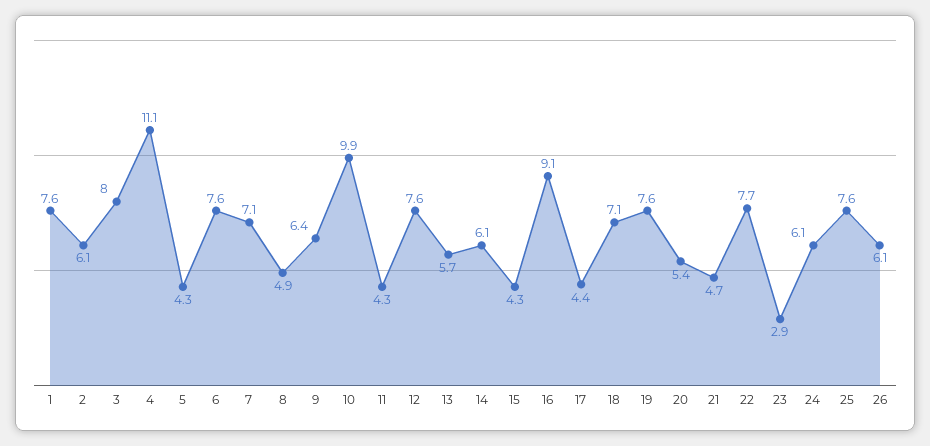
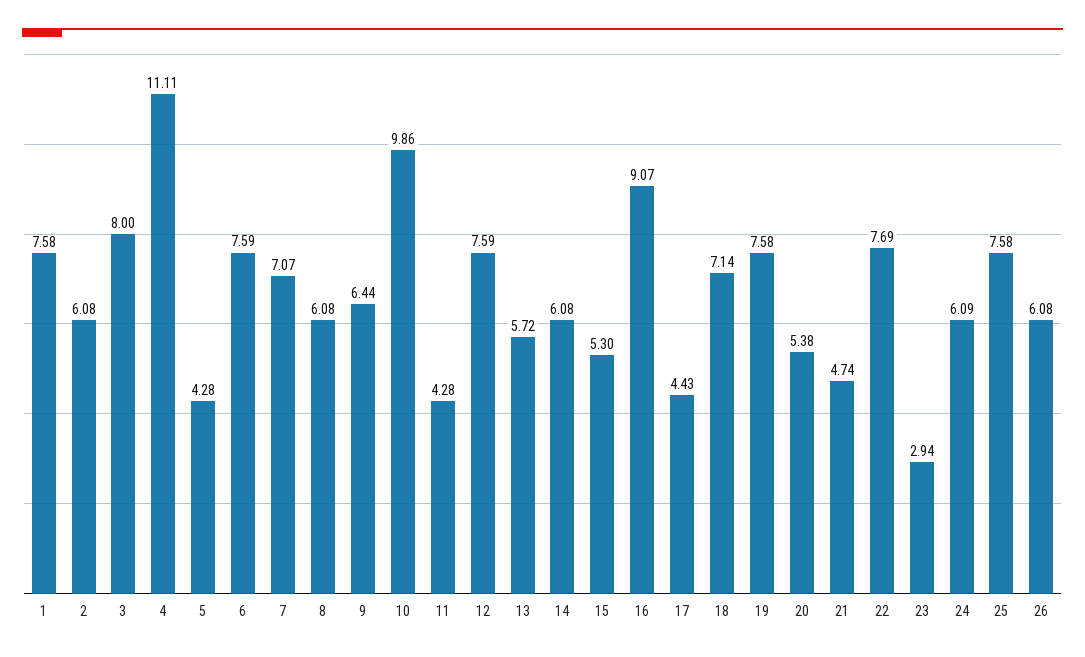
  {
    "1": 7.58,
    "2": 6.08,
    "3": 8,
    "4": 11.11,
    "5": 4.28,
    "6": 7.59,
    "7": 7.07,
-   "8": 4.9,
+   "8": 6.08,
    "9": 6.44,
    "10": 9.86,
    "11": 4.28,
    "12": 7.59,
    "13": 5.72,
    "14": 6.08,
-   "15": 4.3,
+   "15": 5.3,
    "16": 9.07,
    "17": 4.43,
    "18": 7.14,
    "19": 7.58,
    "20": 5.38,
    "21": 4.74,
    "22": 7.69,
    "23": 2.94,
    "24": 6.09,
    "25": 7.58,
    "26": 6.08
  }

